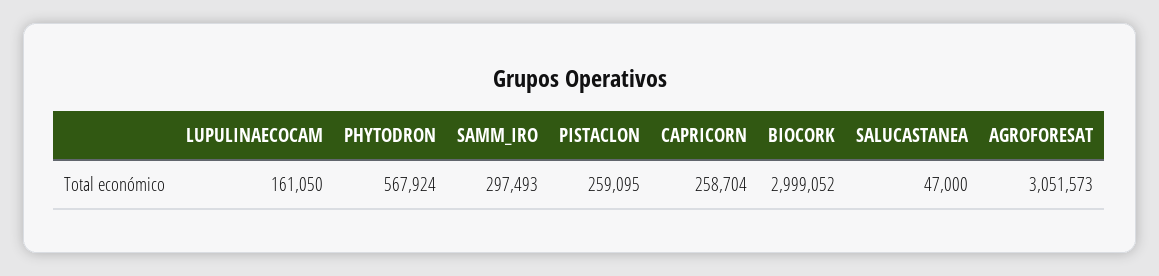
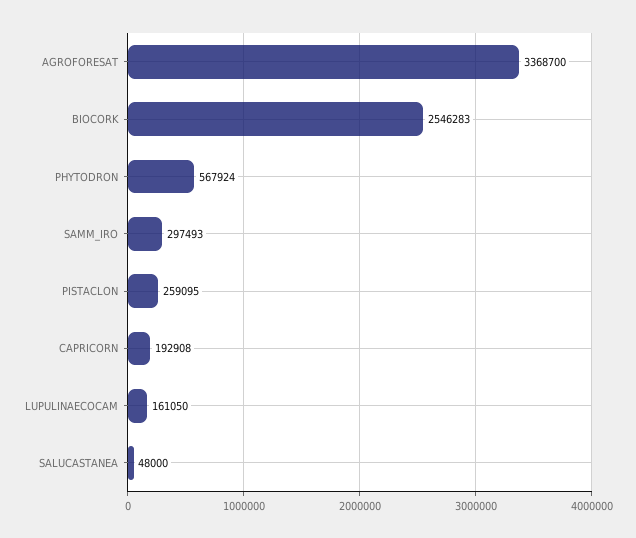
  {
    "LUPULINAECOCAM": 161050,
    "PHYTODRON": 567924,
    "SAMM_IRO": 297493,
    "PISTACLON": 259095,
-   "CAPRICORN": 258704,
+   "CAPRICORN": 192908,
-   "BIOCORK": 2999052,
+   "BIOCORK": 2546283,
-   "SALUCASTANEA": 47000,
+   "SALUCASTANEA": 48000,
-   "AGROFORESAT": 3051573
+   "AGROFORESAT": 3368700
  }

